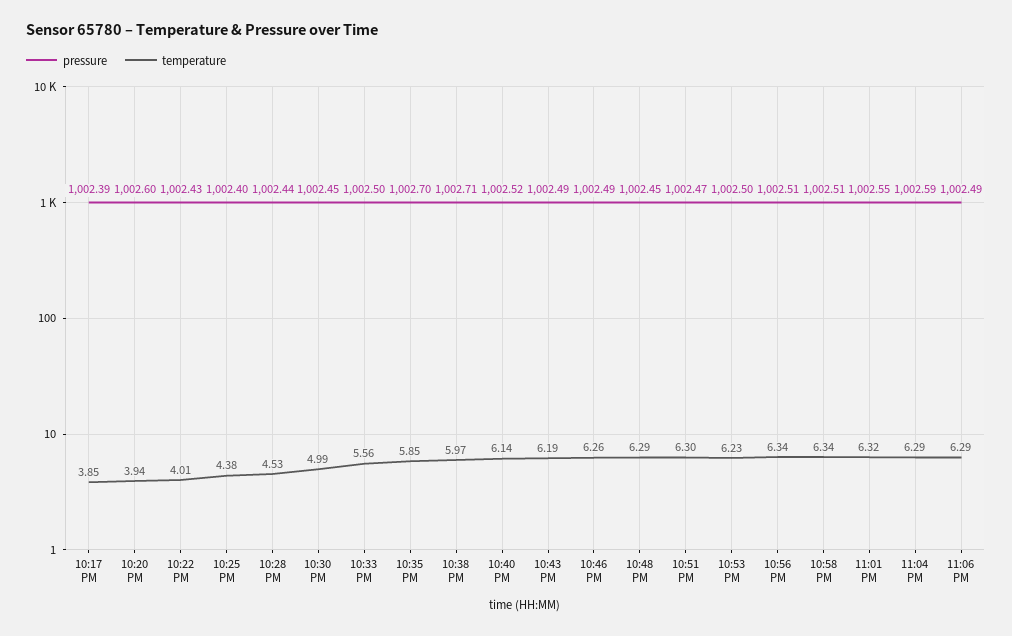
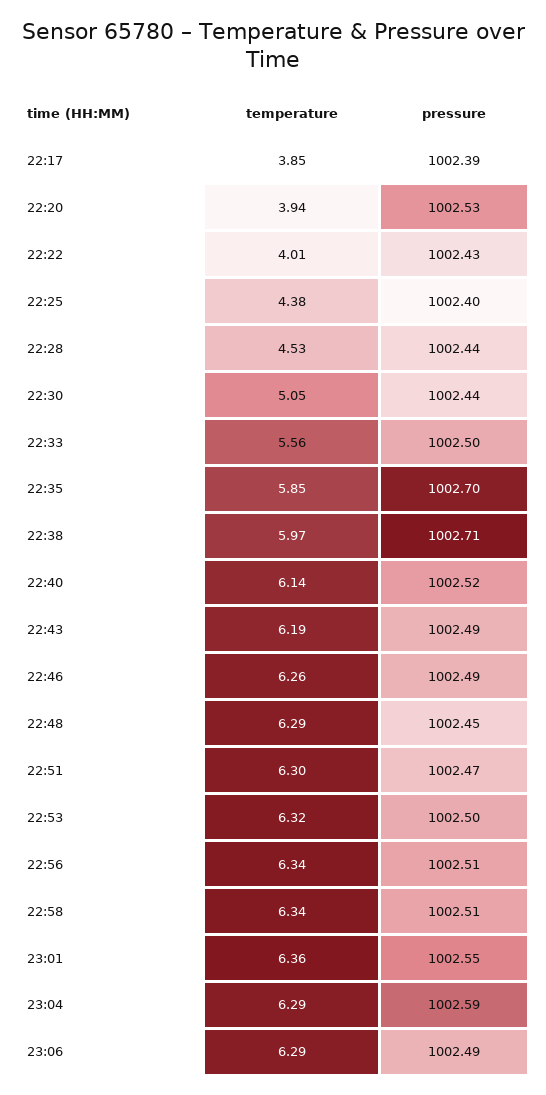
  {
    "pressure": {
      "10:17 PM": 1002.39,
-     "10:20 PM": 1002.6,
+     "10:20 PM": 1002.53,
      "10:22 PM": 1002.43,
      "10:25 PM": 1002.4,
      "10:28 PM": 1002.44,
-     "10:30 PM": 1002.45,
+     "10:30 PM": 1002.44,
      "10:33 PM": 1002.5,
      "10:35 PM": 1002.7,
      "10:38 PM": 1002.71,
      "10:40 PM": 1002.52,
      "10:43 PM": 1002.49,
      "10:46 PM": 1002.49,
      "10:48 PM": 1002.45,
      "10:51 PM": 1002.47,
      "10:53 PM": 1002.5,
      "10:56 PM": 1002.51,
      "10:58 PM": 1002.51,
      "11:01 PM": 1002.55,
      "11:04 PM": 1002.59,
      "11:06 PM": 1002.49
    },
    "temperature": {
      "10:17 PM": 3.85,
      "10:20 PM": 3.94,
      "10:22 PM": 4.01,
      "10:25 PM": 4.38,
      "10:28 PM": 4.53,
-     "10:30 PM": 4.99,
+     "10:30 PM": 5.05,
      "10:33 PM": 5.56,
      "10:35 PM": 5.85,
      "10:38 PM": 5.97,
      "10:40 PM": 6.14,
      "10:43 PM": 6.19,
      "10:46 PM": 6.26,
      "10:48 PM": 6.29,
      "10:51 PM": 6.3,
-     "10:53 PM": 6.23,
+     "10:53 PM": 6.32,
      "10:56 PM": 6.34,
      "10:58 PM": 6.34,
-     "11:01 PM": 6.32,
+     "11:01 PM": 6.36,
      "11:04 PM": 6.29,
      "11:06 PM": 6.29
    }
  }

